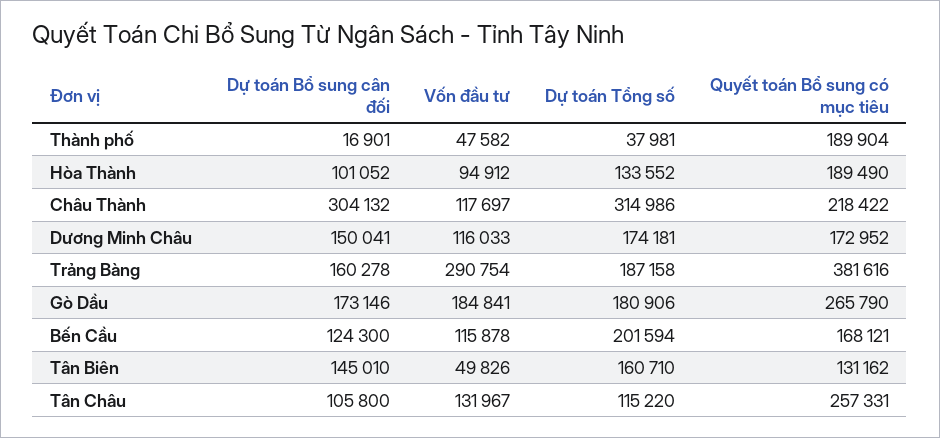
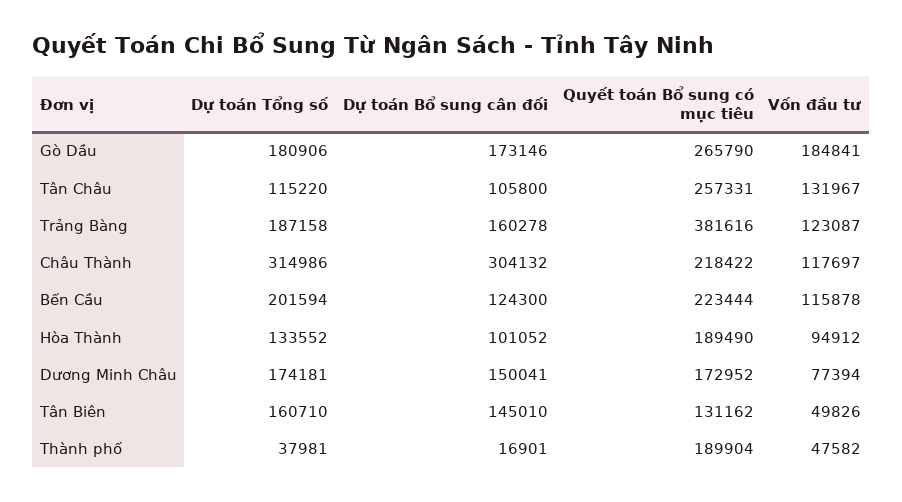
  {
    "Dự toán Bổ sung cân đối": {
      "Thành phố": 16901,
      "Hòa Thành": 101052,
      "Châu Thành": 304132,
      "Dương Minh Châu": 150041,
      "Trảng Bàng": 160278,
      "Gò Dầu": 173146,
      "Bến Cầu": 124300,
      "Tân Biên": 145010,
      "Tân Châu": 105800
    },
    "Vốn đầu tư": {
      "Thành phố": 47582,
      "Hòa Thành": 94912,
      "Châu Thành": 117697,
-     "Dương Minh Châu": 116033,
+     "Dương Minh Châu": 77394,
-     "Trảng Bàng": 290754,
+     "Trảng Bàng": 123087,
      "Gò Dầu": 184841,
      "Bến Cầu": 115878,
      "Tân Biên": 49826,
      "Tân Châu": 131967
    },
    "Dự toán Tổng số": {
      "Thành phố": 37981,
      "Hòa Thành": 133552,
      "Châu Thành": 314986,
      "Dương Minh Châu": 174181,
      "Trảng Bàng": 187158,
      "Gò Dầu": 180906,
      "Bến Cầu": 201594,
      "Tân Biên": 160710,
      "Tân Châu": 115220
    },
    "Quyết toán Bổ sung có mục tiêu": {
      "Thành phố": 189904,
      "Hòa Thành": 189490,
      "Châu Thành": 218422,
      "Dương Minh Châu": 172952,
      "Trảng Bàng": 381616,
      "Gò Dầu": 265790,
-     "Bến Cầu": 168121,
+     "Bến Cầu": 223444,
      "Tân Biên": 131162,
      "Tân Châu": 257331
    }
  }

